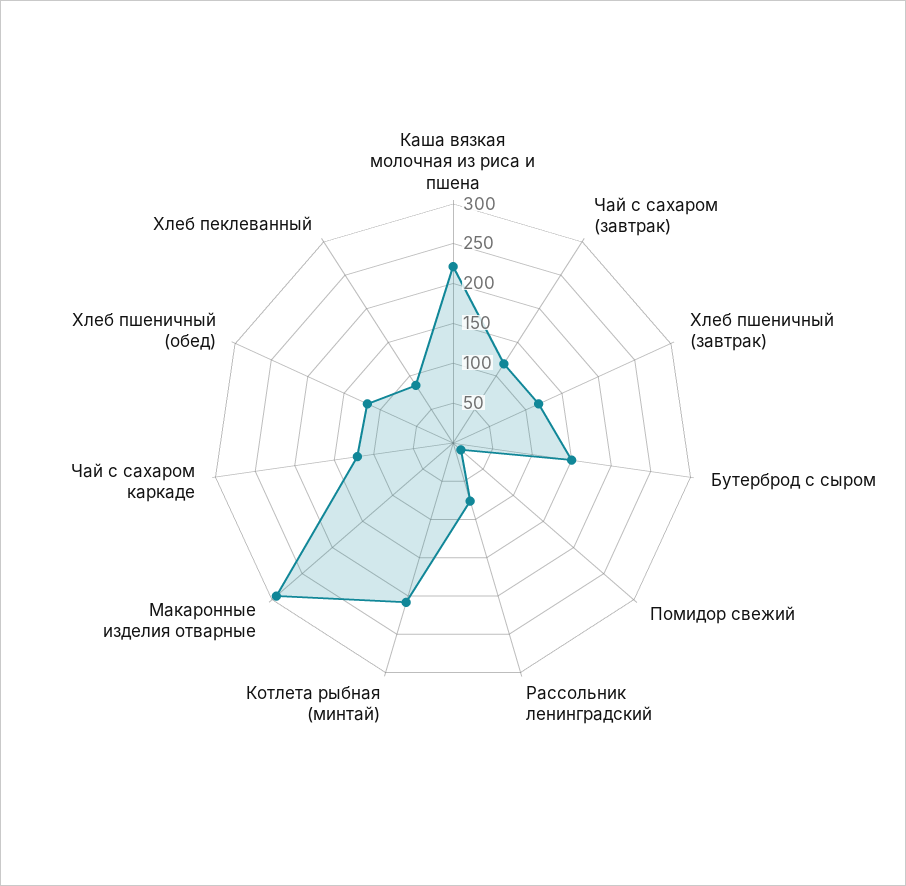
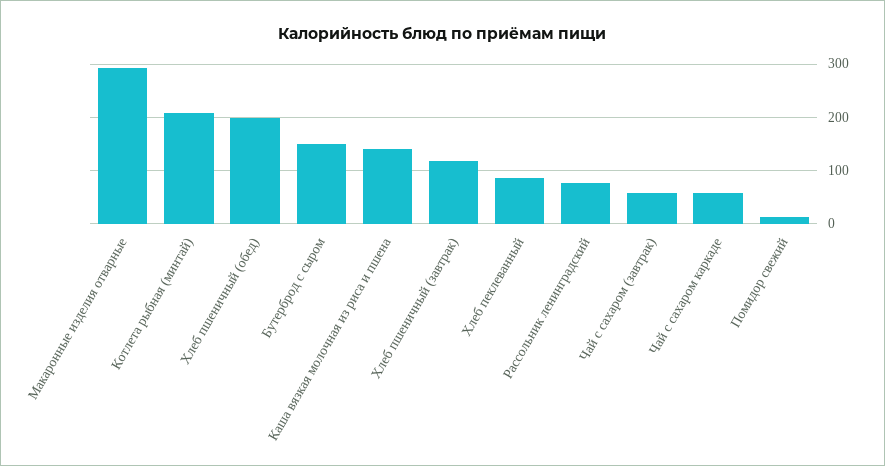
  {
-   "Каша вязкая молочная из риса и пшена": 225,
+   "Каша вязкая молочная из риса и пшена": 140,
-   "Чай с сахаром (завтрак)": 125,
+   "Чай с сахаром (завтрак)": 60,
    "Хлеб пшеничный (завтрак)": 120,
    "Бутерброд с сыром": 160,
    "Помидор свежий": 20,
    "Рассольник ленинградский": 80,
    "Котлета рыбная (минтай)": 200,
    "Макаронные изделия отварные": 300,
-   "Чай с сахаром каркаде": 125,
+   "Чай с сахаром каркаде": 60,
-   "Хлеб пшеничный (обед)": 125,
+   "Хлеб пшеничный (обед)": 200,
    "Хлеб пеклеванный": 80
  }

